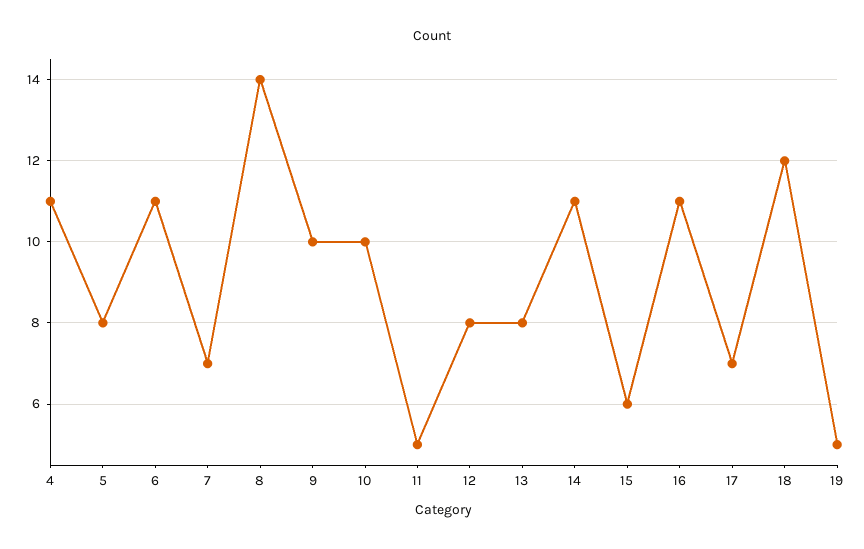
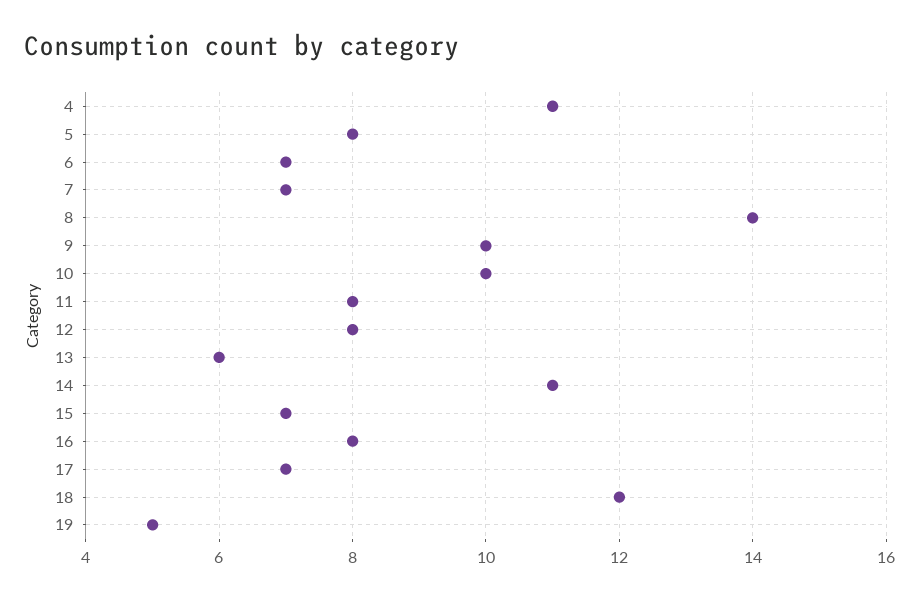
  {
    "4": 11,
    "5": 8,
-   "6": 11,
+   "6": 7,
    "7": 7,
    "8": 14,
    "9": 10,
    "10": 10,
-   "11": 5,
+   "11": 8,
    "12": 8,
-   "13": 8,
+   "13": 6,
    "14": 11,
-   "15": 6,
+   "15": 7,
-   "16": 11,
+   "16": 8,
    "17": 7,
    "18": 12,
    "19": 5
  }

